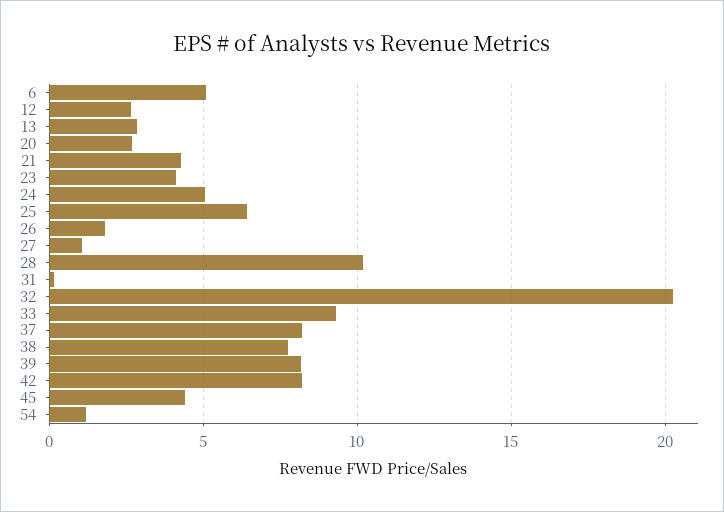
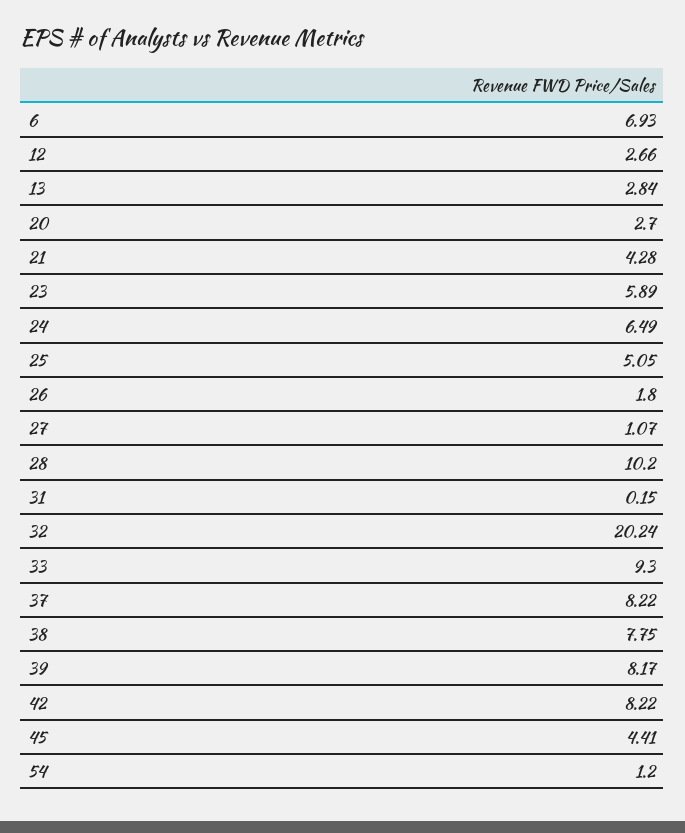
  {
-   "6": 5,
+   "6": 6.93,
    "12": 2.66,
    "13": 2.84,
    "20": 2.7,
    "21": 4.28,
-   "23": 4,
+   "23": 5.89,
-   "24": 5,
+   "24": 6.49,
-   "25": 6.5,
+   "25": 5.05,
    "26": 1.8,
    "27": 1.07,
    "28": 10.2,
    "31": 0.15,
    "32": 20.24,
    "33": 9.3,
    "37": 8.22,
    "38": 7.75,
    "39": 8.17,
    "42": 8.22,
    "45": 4.41,
    "54": 1.2
  }

